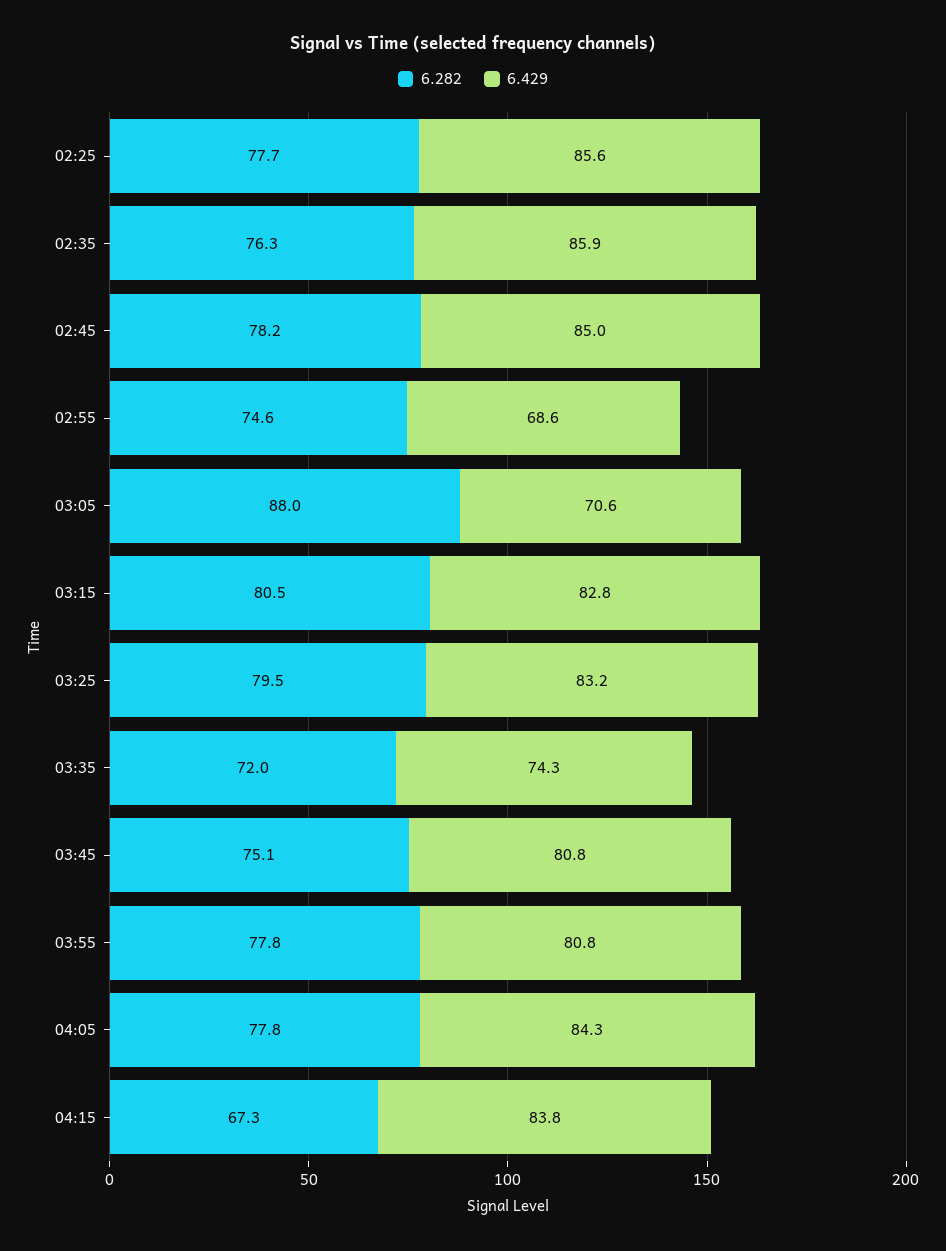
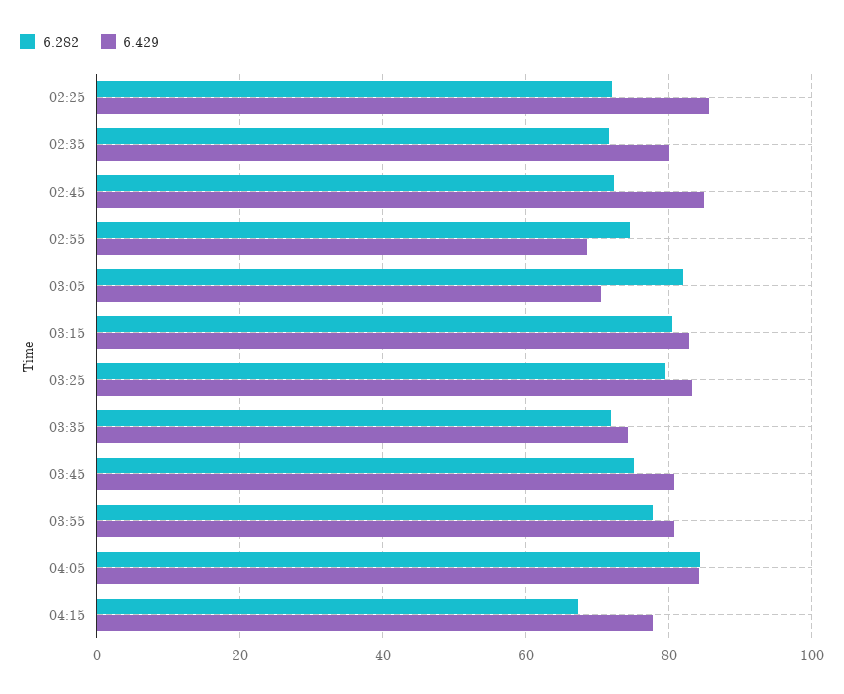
  {
    "6.282": {
-     "02:25": 77.7,
+     "02:25": 72,
-     "02:35": 76.3,
+     "02:35": 72,
-     "02:45": 78.2,
+     "02:45": 72,
      "02:55": 74.6,
-     "03:05": 88,
+     "03:05": 82,
      "03:15": 80.5,
      "03:25": 79.5,
      "03:35": 72,
      "03:45": 75.1,
      "03:55": 77.8,
-     "04:05": 77.8,
+     "04:05": 84,
      "04:15": 67.3
    },
    "6.429": {
      "02:25": 85.6,
-     "02:35": 85.9,
+     "02:35": 80,
      "02:45": 85,
      "02:55": 68.6,
      "03:05": 70.6,
      "03:15": 82.8,
      "03:25": 83.2,
      "03:35": 74.3,
      "03:45": 80.8,
      "03:55": 80.8,
      "04:05": 84.3,
-     "04:15": 83.8
+     "04:15": 78
    }
  }

